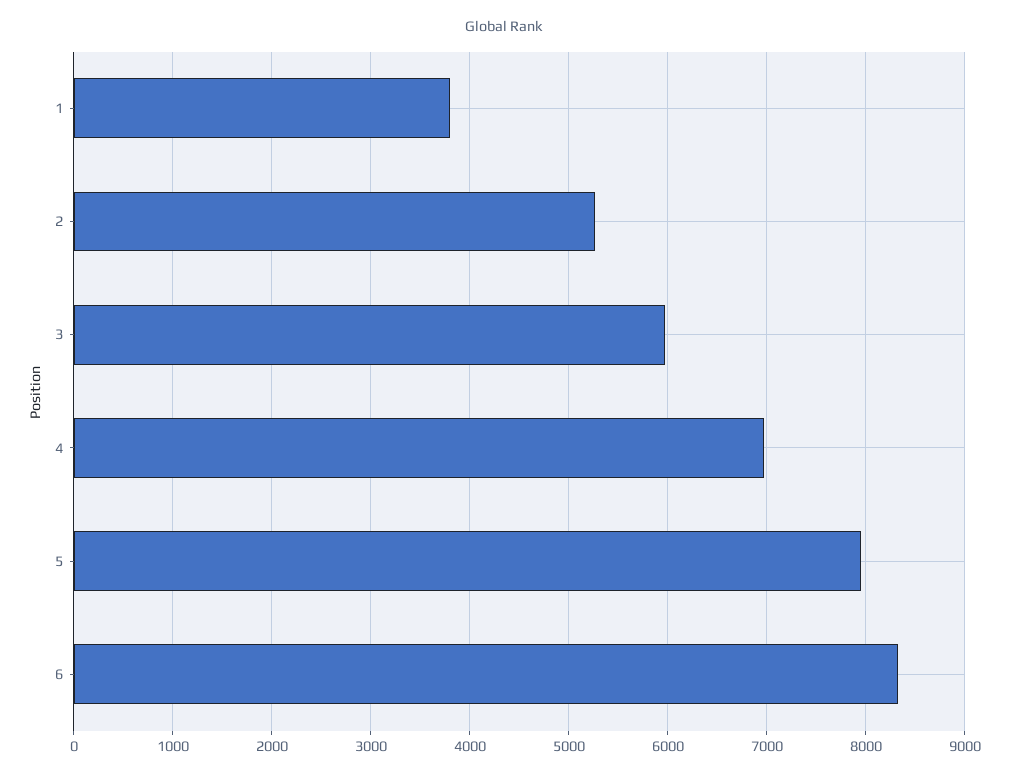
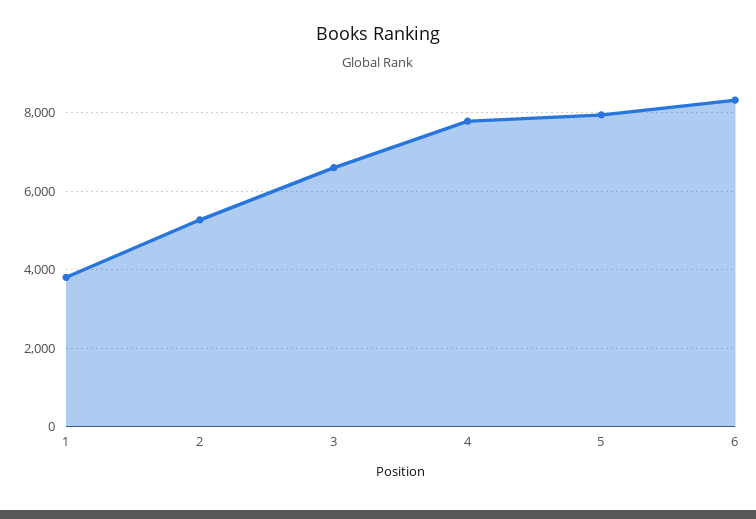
  {
    "1": 3800,
    "2": 5300,
-   "3": 6000,
+   "3": 6600,
-   "4": 7000,
+   "4": 7800,
    "5": 7900,
    "6": 8300
  }

